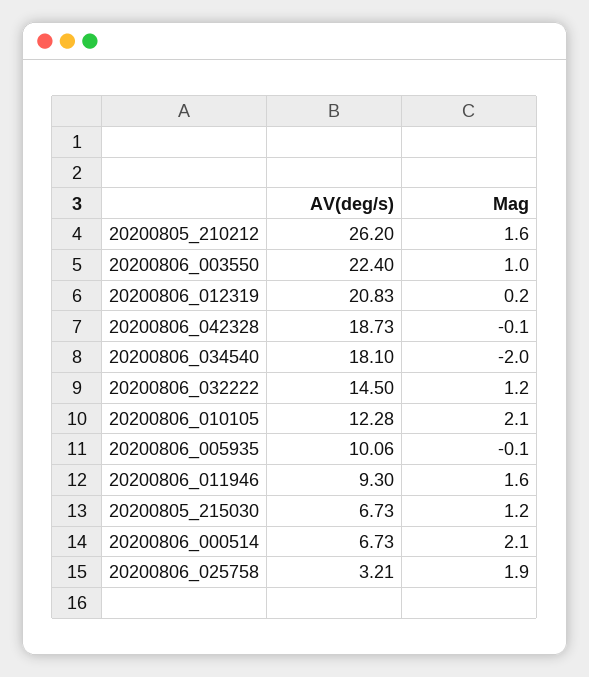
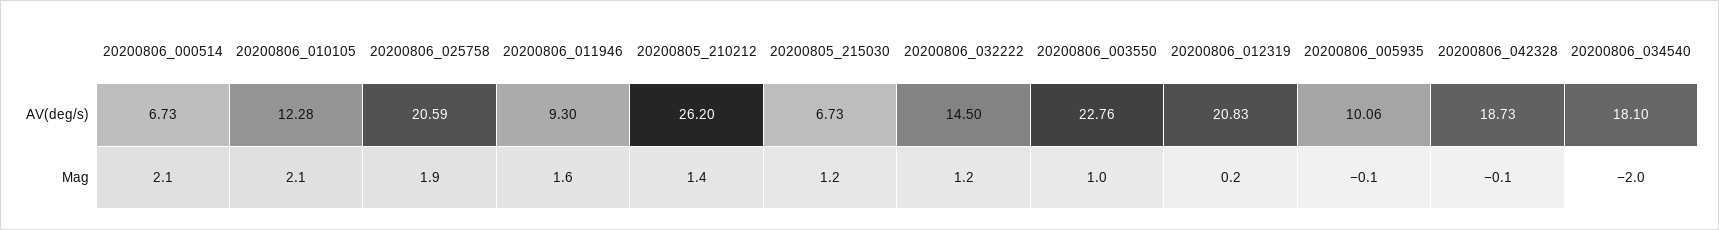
  {
    "AV(deg/s)": {
      "20200805_210212": 26.2,
-     "20200806_003550": 22.4,
+     "20200806_003550": 22.76,
      "20200806_012319": 20.83,
      "20200806_042328": 18.73,
      "20200806_034540": 18.1,
      "20200806_032222": 14.5,
      "20200806_010105": 12.28,
      "20200806_005935": 10.06,
      "20200806_011946": 9.3,
      "20200805_215030": 6.73,
      "20200806_000514": 6.73,
-     "20200806_025758": 3.21
+     "20200806_025758": 20.59
    },
    "Mag": {
-     "20200805_210212": 1.6,
+     "20200805_210212": 1.4,
      "20200806_003550": 1,
      "20200806_012319": 0.2,
      "20200806_042328": -0.1,
      "20200806_034540": -2,
      "20200806_032222": 1.2,
      "20200806_010105": 2.1,
      "20200806_005935": -0.1,
      "20200806_011946": 1.6,
      "20200805_215030": 1.2,
      "20200806_000514": 2.1,
      "20200806_025758": 1.9
    }
  }

